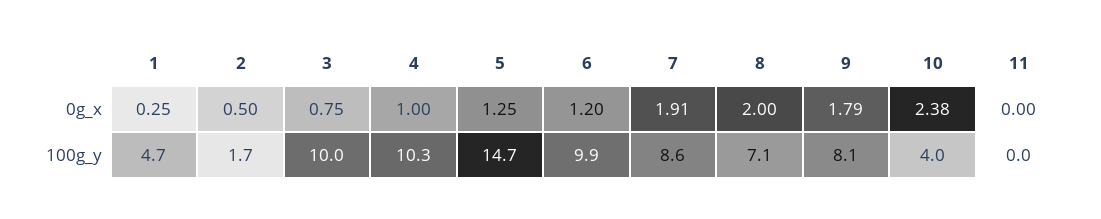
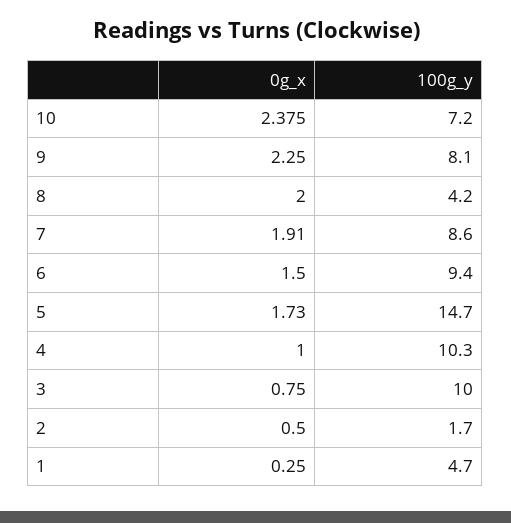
  {
    "1": {
      "0g_x": 0.25,
      "100g_y": 4.7
    },
    "2": {
      "0g_x": 0.5,
      "100g_y": 1.7
    },
    "3": {
      "0g_x": 0.75,
      "100g_y": 10
    },
    "4": {
      "0g_x": 1,
      "100g_y": 10.3
    },
    "5": {
-     "0g_x": 1.25,
+     "0g_x": 1.73,
      "100g_y": 14.7
    },
    "6": {
-     "0g_x": 1.2,
+     "0g_x": 1.5,
-     "100g_y": 9.9
+     "100g_y": 9.4
    },
    "7": {
      "0g_x": 1.91,
      "100g_y": 8.6
    },
    "8": {
      "0g_x": 2,
-     "100g_y": 7.1
+     "100g_y": 4.2
    },
    "9": {
-     "0g_x": 1.79,
+     "0g_x": 2.25,
      "100g_y": 8.1
    },
    "10": {
      "0g_x": 2.375,
-     "100g_y": 4
+     "100g_y": 7.2
-   },
+   }
-   "11": {
-     "0g_x": 0,
-     "100g_y": 0
-   }
  }

